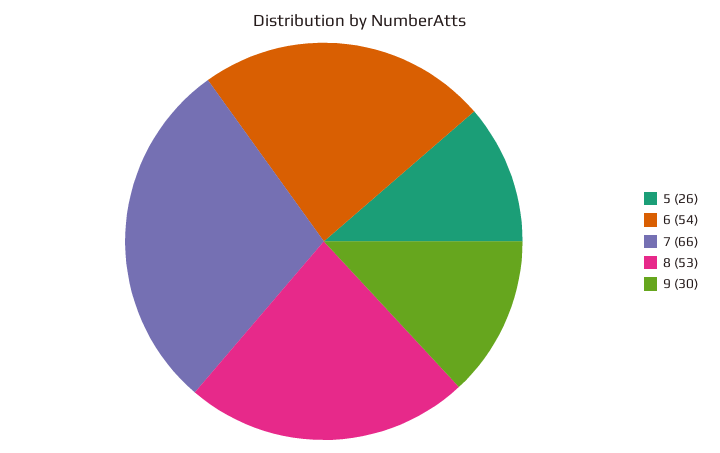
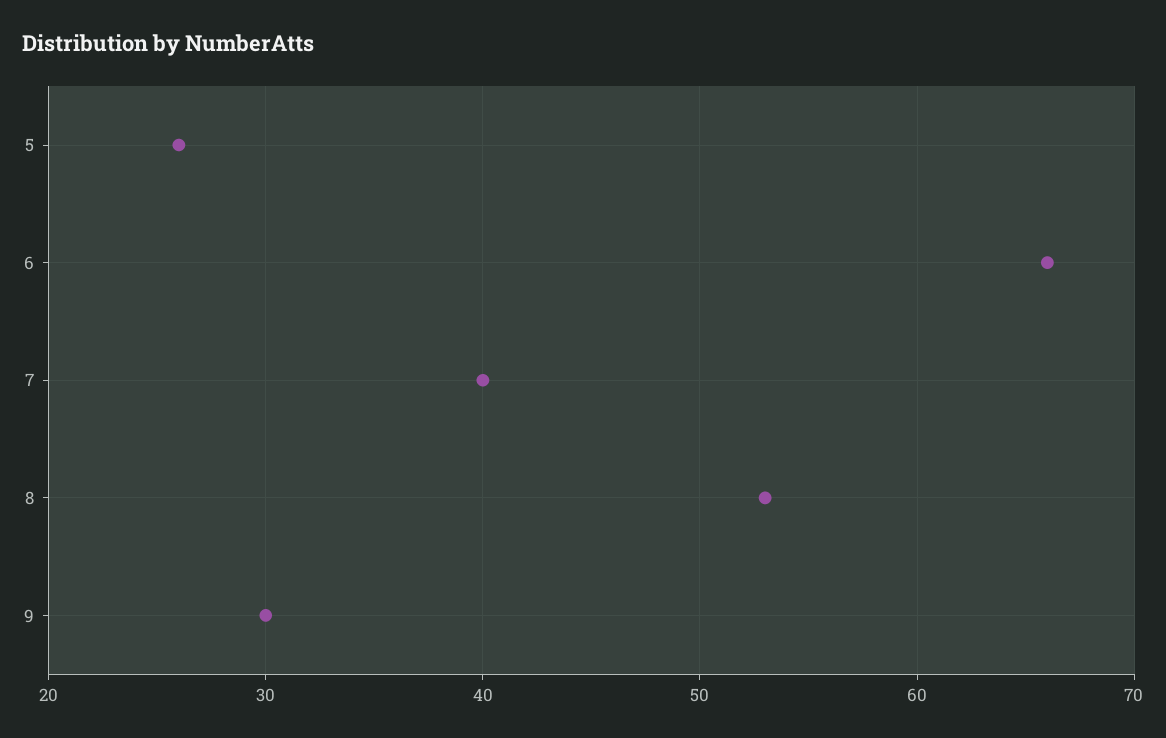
  {
    "5": 26,
-   "6": 54,
+   "6": 66,
-   "7": 66,
+   "7": 40,
    "8": 53,
    "9": 30
  }

